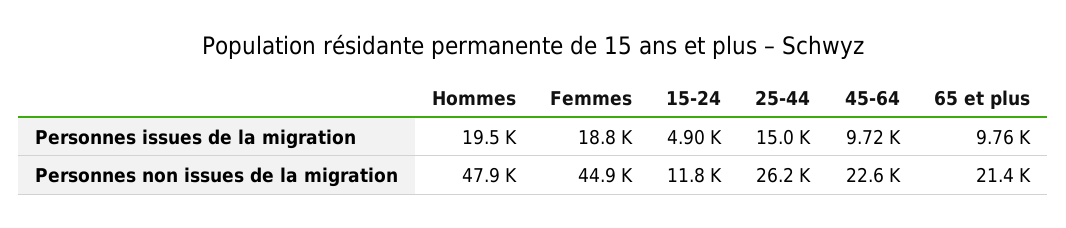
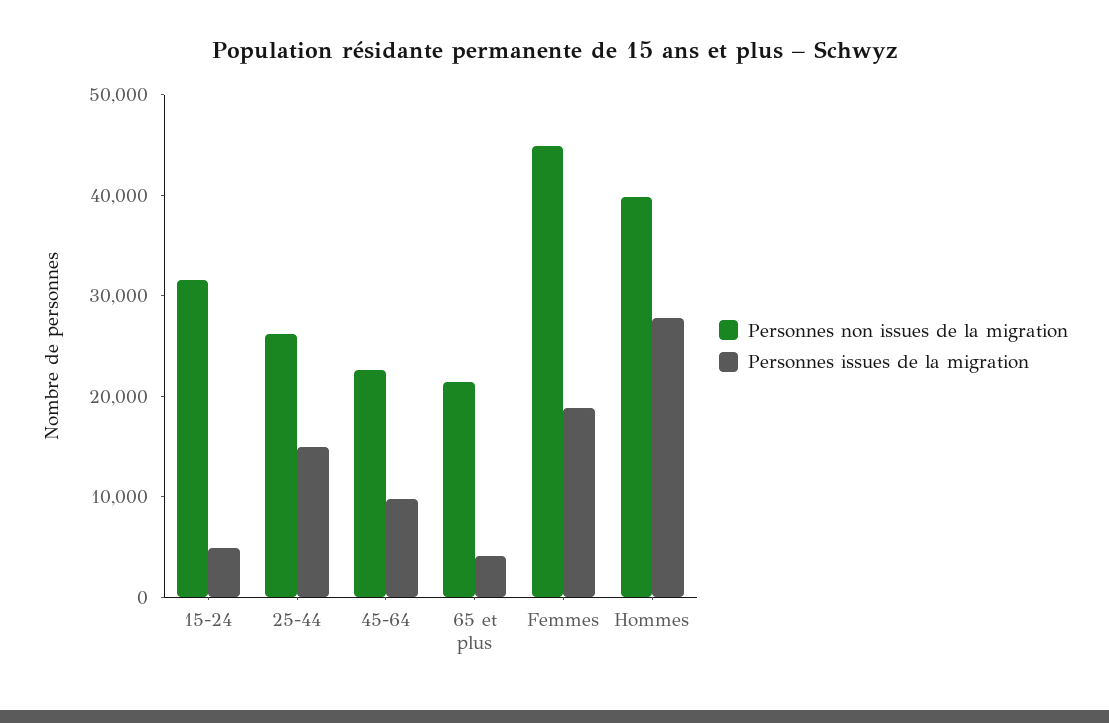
  {
    "Personnes issues de la migration": {
-     "Hommes": 19500,
+     "Hommes": 28000,
      "Femmes": 18800,
      "15-24": 4900,
      "25-44": 15000,
      "45-64": 9720,
-     "65 et plus": 9760
+     "65 et plus": 4000
    },
    "Personnes non issues de la migration": {
-     "Hommes": 47900,
+     "Hommes": 40000,
      "Femmes": 44900,
-     "15-24": 11800,
+     "15-24": 32000,
      "25-44": 26200,
      "45-64": 22600,
      "65 et plus": 21400
    }
  }

